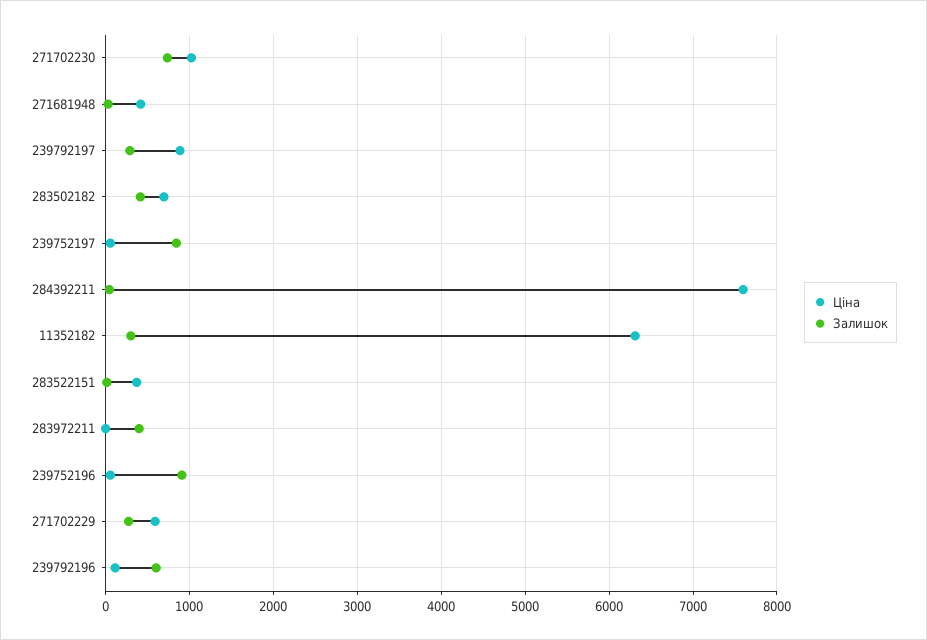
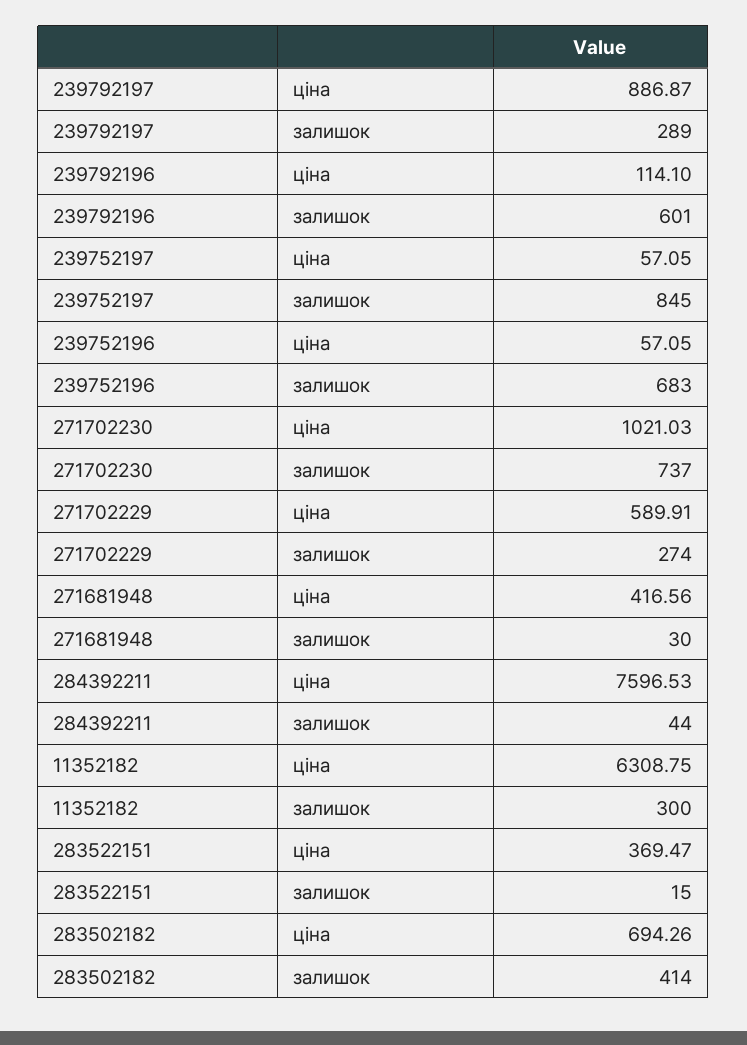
  {
    "Ціна": {
      "271702230": 1021.03,
      "271681948": 416.56,
      "239792197": 886.87,
      "283502182": 694.26,
      "239752197": 57.05,
      "284392211": 7596.53,
      "11352182": 6308.75,
      "283522151": 369.47,
-     "283972211": 0,
      "239752196": 57.05,
      "271702229": 589.91,
      "239792196": 114.1
    },
    "Залишок": {
      "271702230": 737,
      "271681948": 30,
      "239792197": 289,
      "283502182": 414,
      "239752197": 845,
      "284392211": 44,
      "11352182": 300,
      "283522151": 15,
-     "283972211": 400,
-     "239752196": 900,
+     "239752196": 683,
      "271702229": 274,
      "239792196": 601
    }
  }

